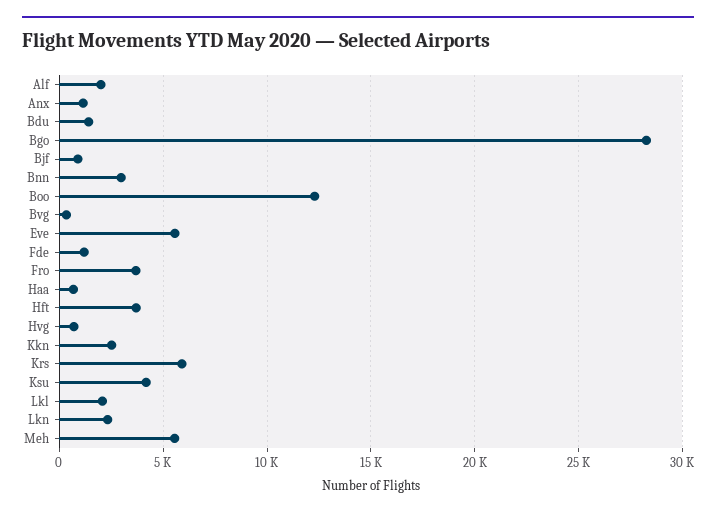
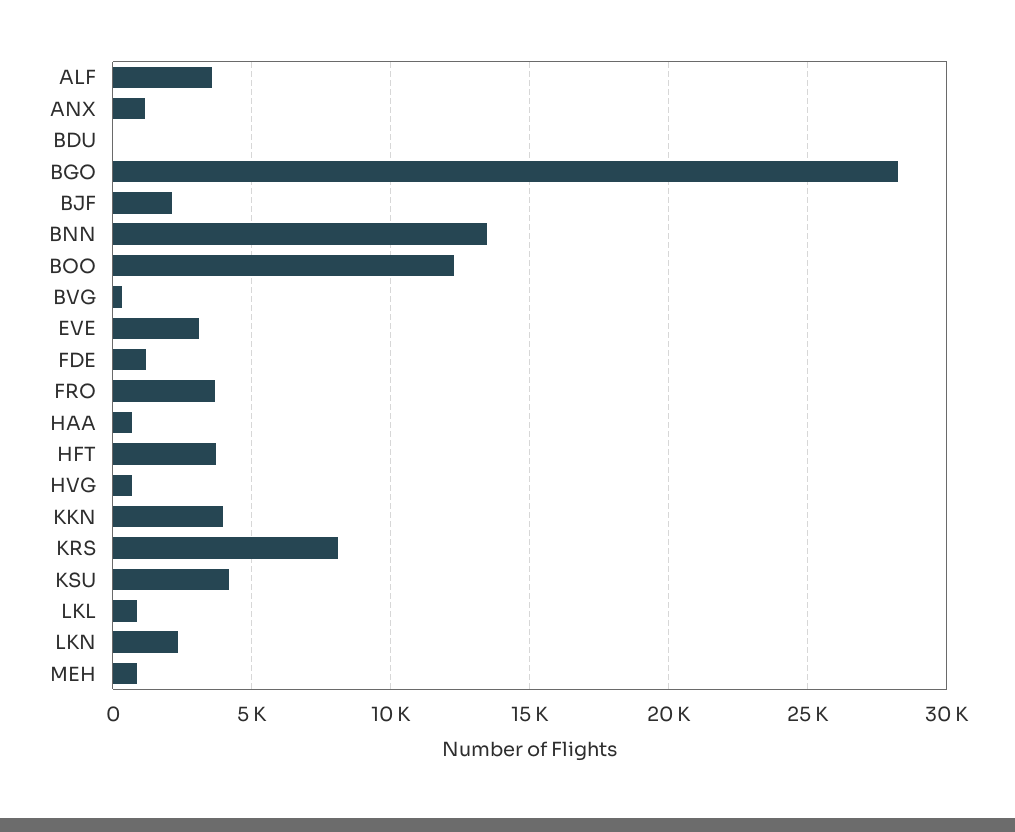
  {
-   "Alf": 2000,
+   "Alf": 3500,
    "Anx": 1000,
-   "Bdu": 1500,
+   "Bdu": 0,
    "Bgo": 28500,
-   "Bjf": 1000,
+   "Bjf": 2000,
-   "Bnn": 3000,
+   "Bnn": 13500,
    "Boo": 12500,
    "Bvg": 500,
-   "Eve": 5500,
+   "Eve": 3000,
    "Fde": 1000,
    "Fro": 3500,
    "Haa": 500,
    "Hft": 3500,
    "Hvg": 500,
-   "Kkn": 2500,
+   "Kkn": 4000,
-   "Krs": 6000,
+   "Krs": 8000,
    "Ksu": 4000,
-   "Lkl": 2000,
+   "Lkl": 1000,
    "Lkn": 2500,
-   "Meh": 5500
+   "Meh": 1000
  }

